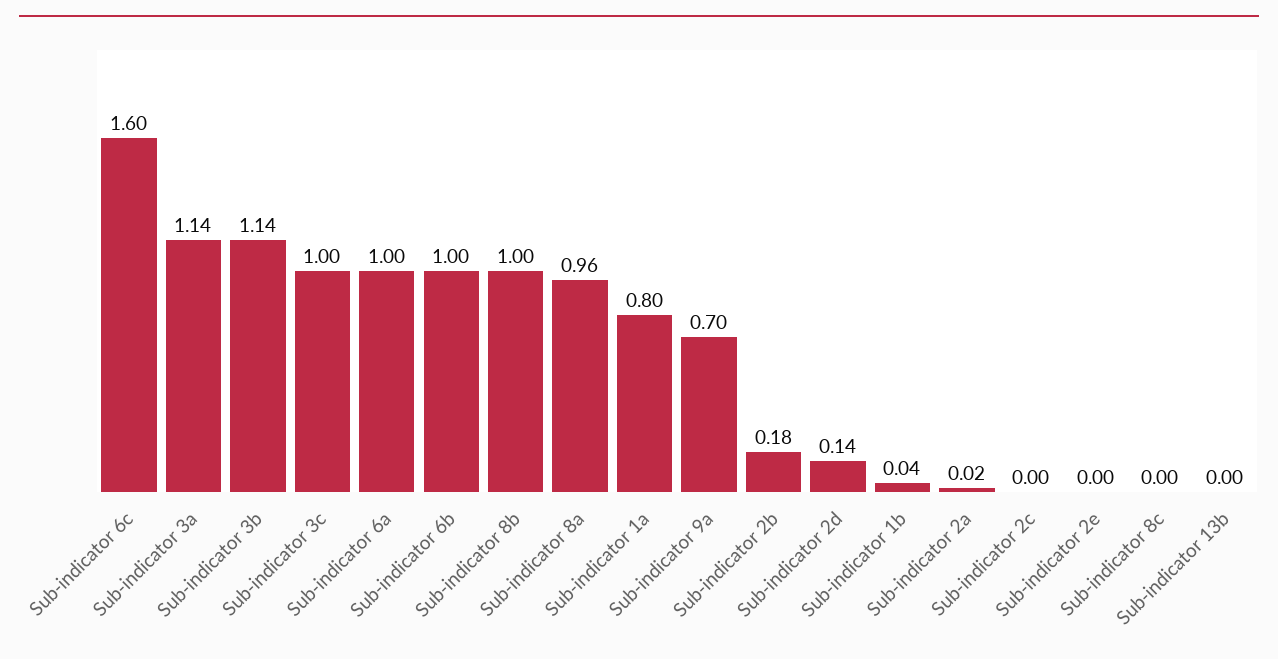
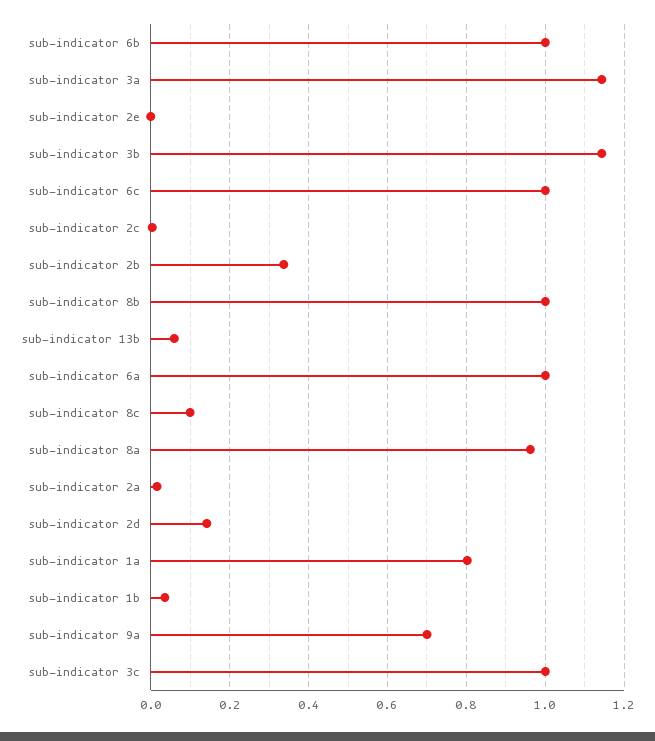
  {
-   "Sub-indicator 6c": 1.6,
+   "Sub-indicator 6c": 1,
    "Sub-indicator 3a": 1.14,
    "Sub-indicator 3b": 1.14,
    "Sub-indicator 3c": 1,
    "Sub-indicator 6a": 1,
    "Sub-indicator 6b": 1,
    "Sub-indicator 8b": 1,
    "Sub-indicator 8a": 0.96,
    "Sub-indicator 1a": 0.8,
    "Sub-indicator 9a": 0.7,
-   "Sub-indicator 2b": 0.18,
+   "Sub-indicator 2b": 0.34,
    "Sub-indicator 2d": 0.14,
    "Sub-indicator 1b": 0.04,
    "Sub-indicator 2a": 0.02,
    "Sub-indicator 2c": 0,
    "Sub-indicator 2e": 0,
-   "Sub-indicator 8c": 0,
+   "Sub-indicator 8c": 0.1,
-   "Sub-indicator 13b": 0
+   "Sub-indicator 13b": 0.06
  }

